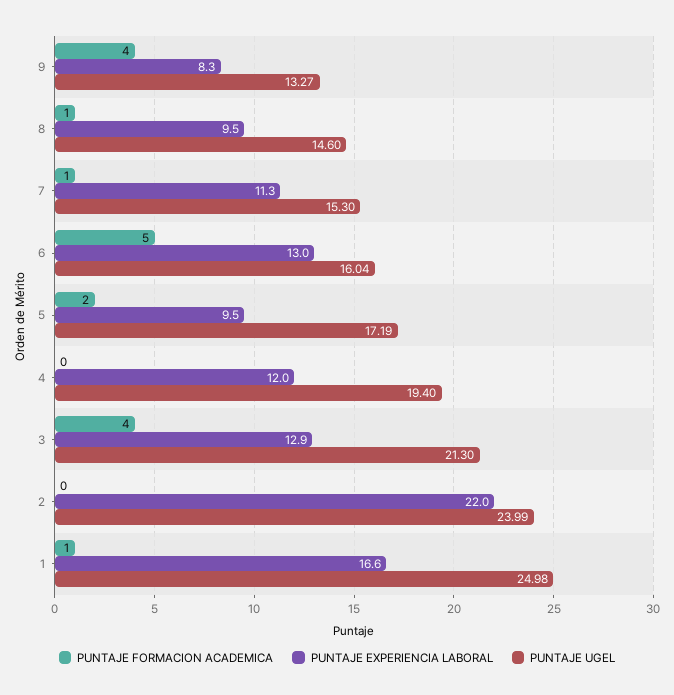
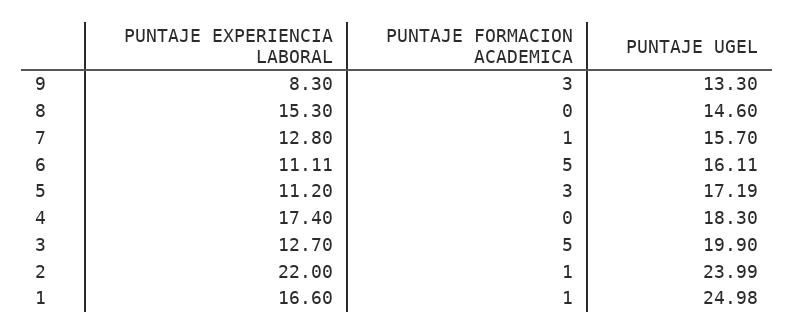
  {
    "PUNTAJE FORMACION ACADEMICA": {
-     "9": 4,
+     "9": 3,
-     "8": 1,
+     "8": 0,
      "7": 1,
      "6": 5,
-     "5": 2,
+     "5": 3,
      "4": 0,
-     "3": 4,
+     "3": 5,
-     "2": 0,
+     "2": 1,
      "1": 1
    },
    "PUNTAJE EXPERIENCIA LABORAL": {
      "9": 8.3,
-     "8": 9.5,
+     "8": 15.3,
-     "7": 11.3,
+     "7": 12.8,
-     "6": 13,
+     "6": 11.11,
-     "5": 9.5,
+     "5": 11.2,
-     "4": 12,
+     "4": 17.4,
-     "3": 12.9,
+     "3": 12.7,
      "2": 22,
      "1": 16.6
    },
    "PUNTAJE UGEL": {
-     "9": 13.27,
+     "9": 13.3,
      "8": 14.6,
-     "7": 15.3,
+     "7": 15.7,
-     "6": 16.04,
+     "6": 16.11,
      "5": 17.19,
-     "4": 19.4,
+     "4": 18.3,
-     "3": 21.3,
+     "3": 19.9,
      "2": 23.99,
      "1": 24.98
    }
  }

